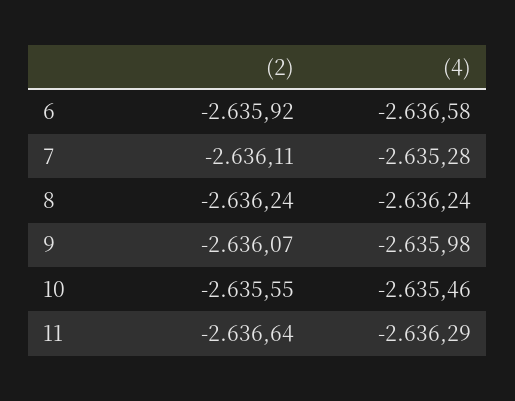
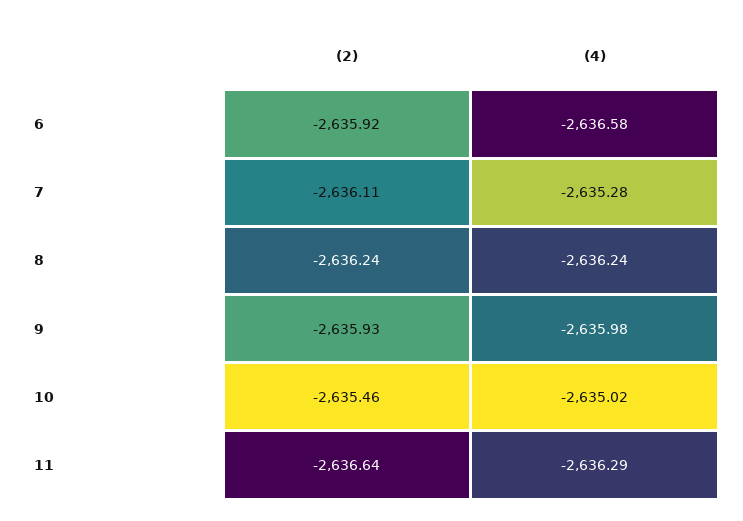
  {
    "(2)": {
      "6": -2635.92,
      "7": -2636.11,
      "8": -2636.24,
-     "9": -2636.07,
+     "9": -2635.93,
-     "10": -2635.55,
+     "10": -2635.46,
      "11": -2636.64
    },
    "(4)": {
      "6": -2636.58,
      "7": -2635.28,
      "8": -2636.24,
      "9": -2635.98,
-     "10": -2635.46,
+     "10": -2635.02,
      "11": -2636.29
    }
  }

